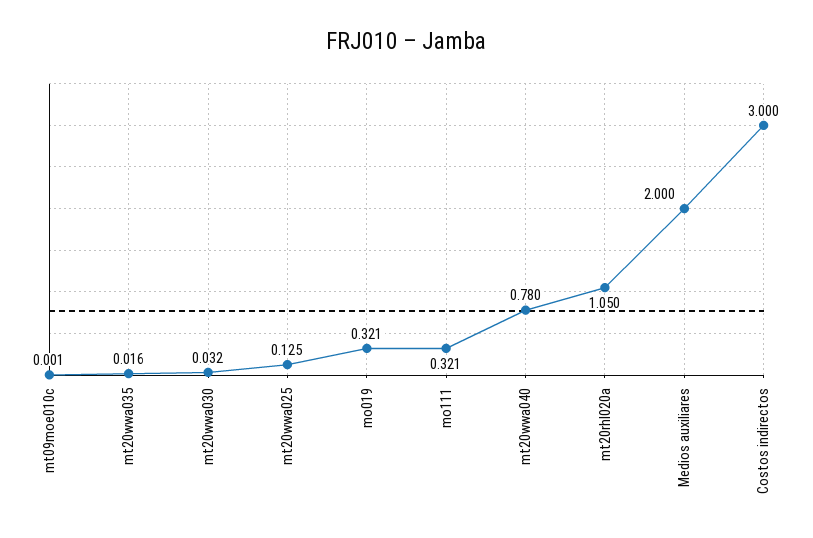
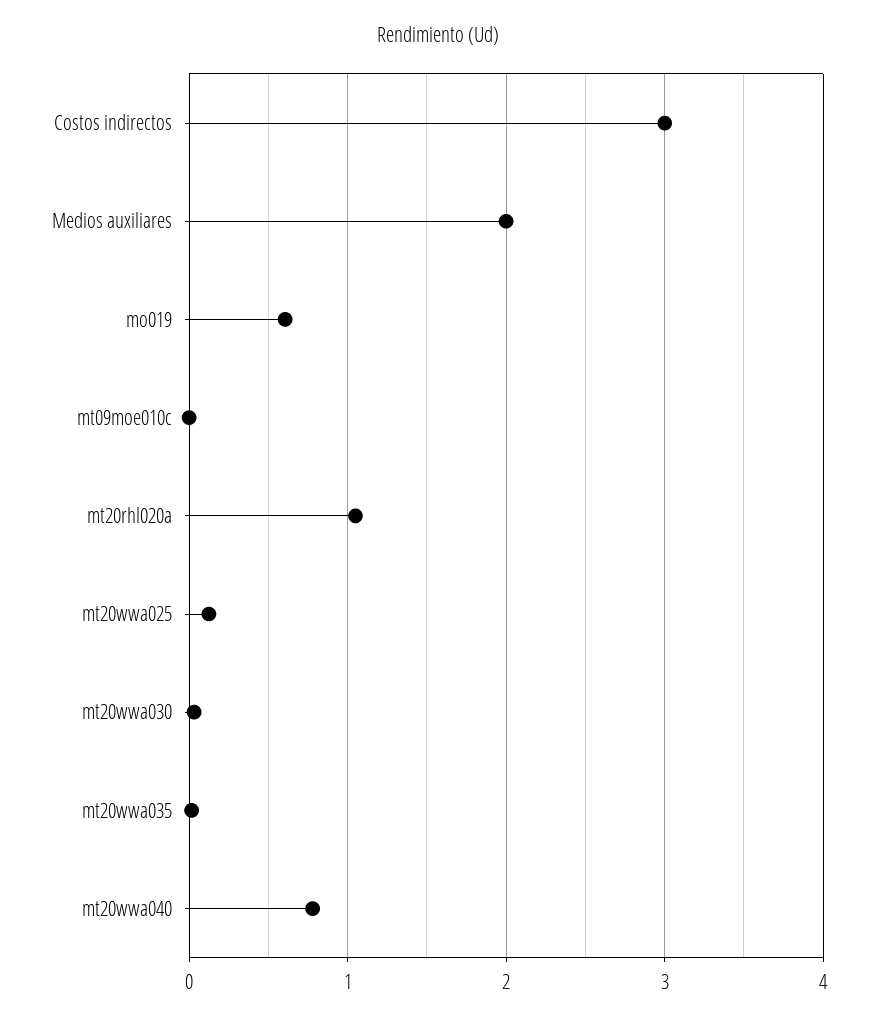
  {
    "mt09moe010c": 0.001,
    "mt20wwa035": 0.016,
    "mt20wwa030": 0.032,
    "mt20wwa025": 0.125,
-   "mo019": 0.321,
+   "mo019": 0.6,
-   "mo111": 0.321,
    "mt20wwa040": 0.78,
    "mt20rhl020a": 1.05,
    "Medios auxiliares": 2,
    "Costos indirectos": 3
  }

